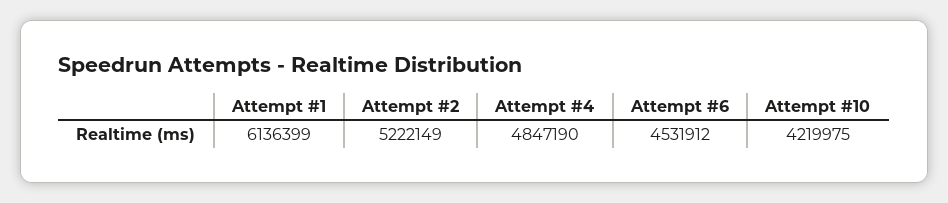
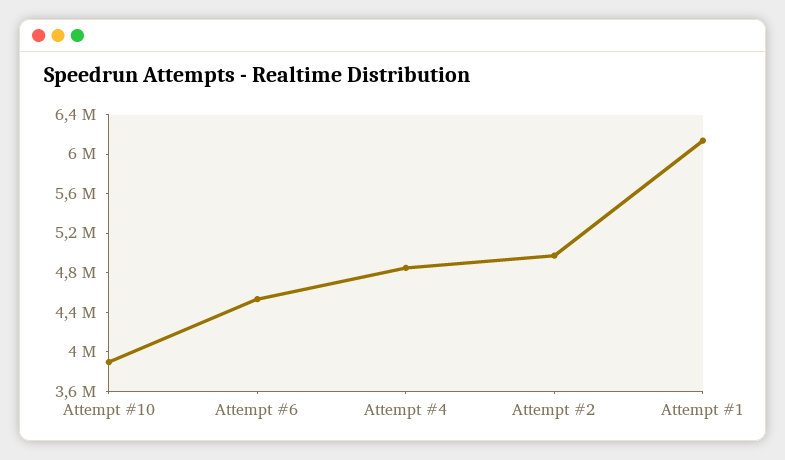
  {
    "Attempt #1": 6136399,
-   "Attempt #2": 5222149,
+   "Attempt #2": 5000000,
    "Attempt #4": 4847190,
    "Attempt #6": 4531912,
-   "Attempt #10": 4219975
+   "Attempt #10": 3900000
  }

